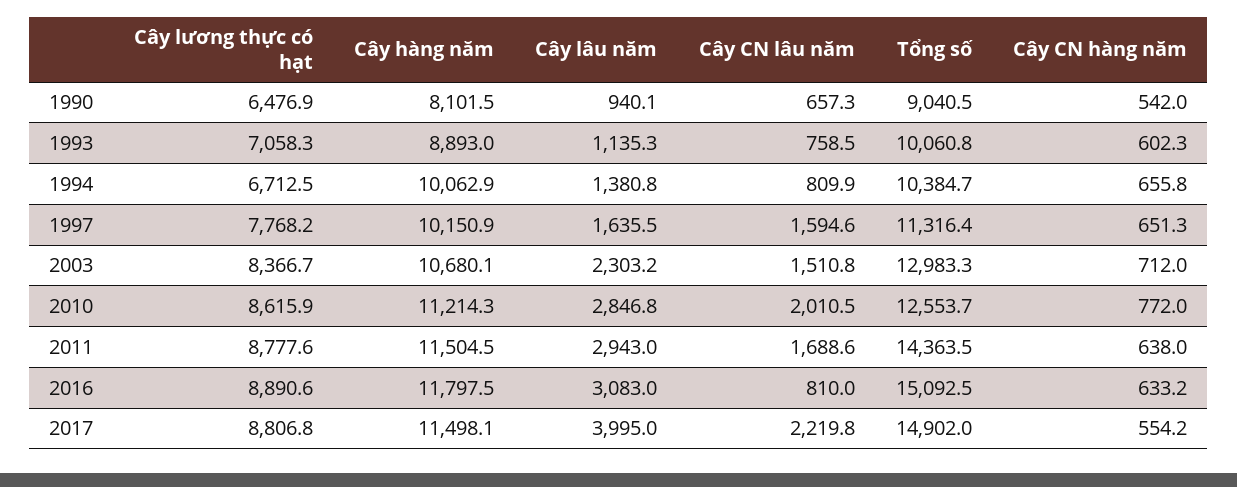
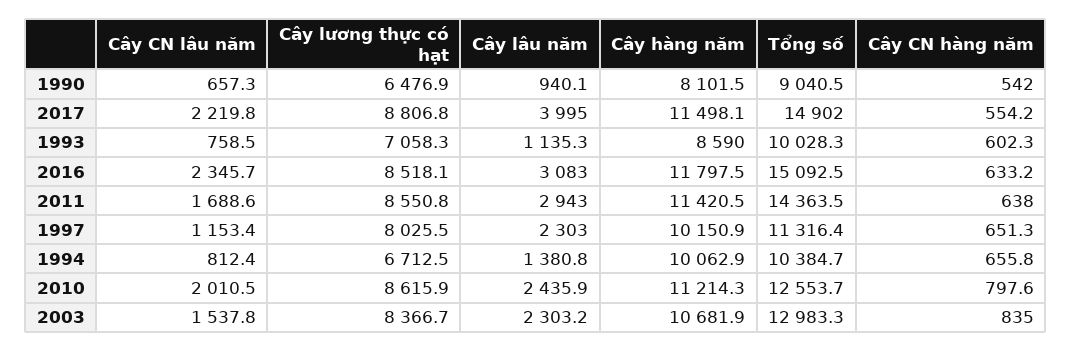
  {
    "Cây lương thực có hạt": {
      "1990": 6476.9,
      "1993": 7058.3,
      "1994": 6712.5,
-     "1997": 7768.2,
+     "1997": 8025.5,
      "2003": 8366.7,
      "2010": 8615.9,
-     "2011": 8777.6,
+     "2011": 8550.8,
-     "2016": 8890.6,
+     "2016": 8518.1,
      "2017": 8806.8
    },
    "Cây hàng năm": {
      "1990": 8101.5,
-     "1993": 8893,
+     "1993": 8590,
      "1994": 10062.9,
      "1997": 10150.9,
-     "2003": 10680.1,
+     "2003": 10681.9,
      "2010": 11214.3,
-     "2011": 11504.5,
+     "2011": 11420.5,
      "2016": 11797.5,
      "2017": 11498.1
    },
    "Cây lâu năm": {
      "1990": 940.1,
      "1993": 1135.3,
      "1994": 1380.8,
-     "1997": 1635.5,
+     "1997": 2303,
      "2003": 2303.2,
-     "2010": 2846.8,
+     "2010": 2435.9,
      "2011": 2943,
      "2016": 3083,
      "2017": 3995
    },
    "Cây CN lâu năm": {
      "1990": 657.3,
      "1993": 758.5,
-     "1994": 809.9,
+     "1994": 812.4,
-     "1997": 1594.6,
+     "1997": 1153.4,
-     "2003": 1510.8,
+     "2003": 1537.8,
      "2010": 2010.5,
      "2011": 1688.6,
-     "2016": 810,
+     "2016": 2345.7,
      "2017": 2219.8
    },
    "Tổng số": {
      "1990": 9040.5,
-     "1993": 10060.8,
+     "1993": 10028.3,
      "1994": 10384.7,
      "1997": 11316.4,
      "2003": 12983.3,
      "2010": 12553.7,
      "2011": 14363.5,
      "2016": 15092.5,
      "2017": 14902
    },
    "Cây CN hàng năm": {
      "1990": 542,
      "1993": 602.3,
      "1994": 655.8,
      "1997": 651.3,
-     "2003": 712,
+     "2003": 835,
-     "2010": 772,
+     "2010": 797.6,
      "2011": 638,
      "2016": 633.2,
      "2017": 554.2
    }
  }

